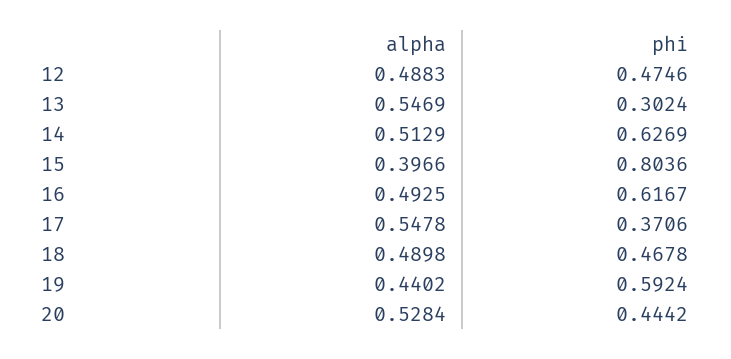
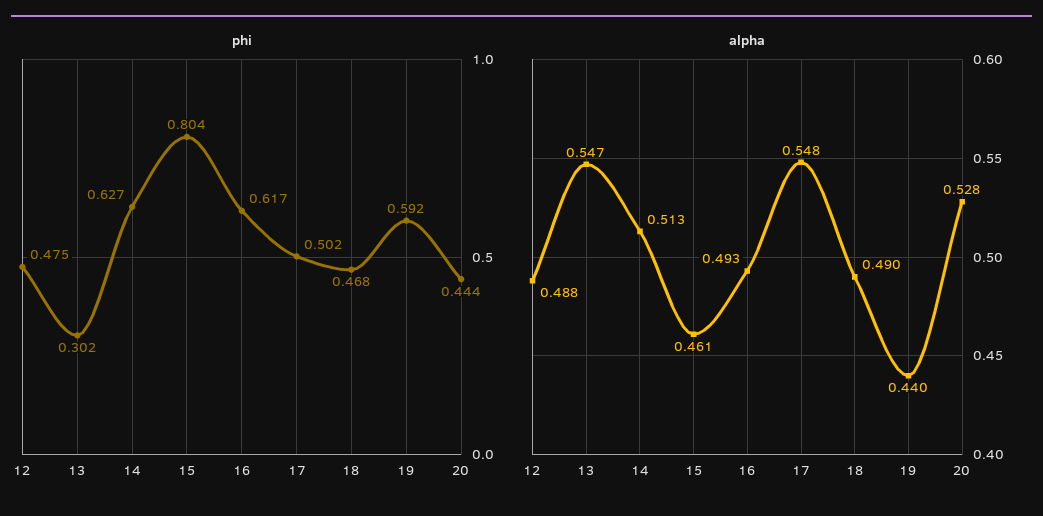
  {
    "alpha": {
      "12": 0.4883,
      "13": 0.5469,
      "14": 0.5129,
-     "15": 0.3966,
+     "15": 0.461,
      "16": 0.4925,
      "17": 0.5478,
      "18": 0.4898,
      "19": 0.4402,
      "20": 0.5284
    },
    "phi": {
      "12": 0.4746,
      "13": 0.3024,
      "14": 0.6269,
      "15": 0.8036,
      "16": 0.6167,
-     "17": 0.3706,
+     "17": 0.502,
      "18": 0.4678,
      "19": 0.5924,
      "20": 0.4442
    }
  }

